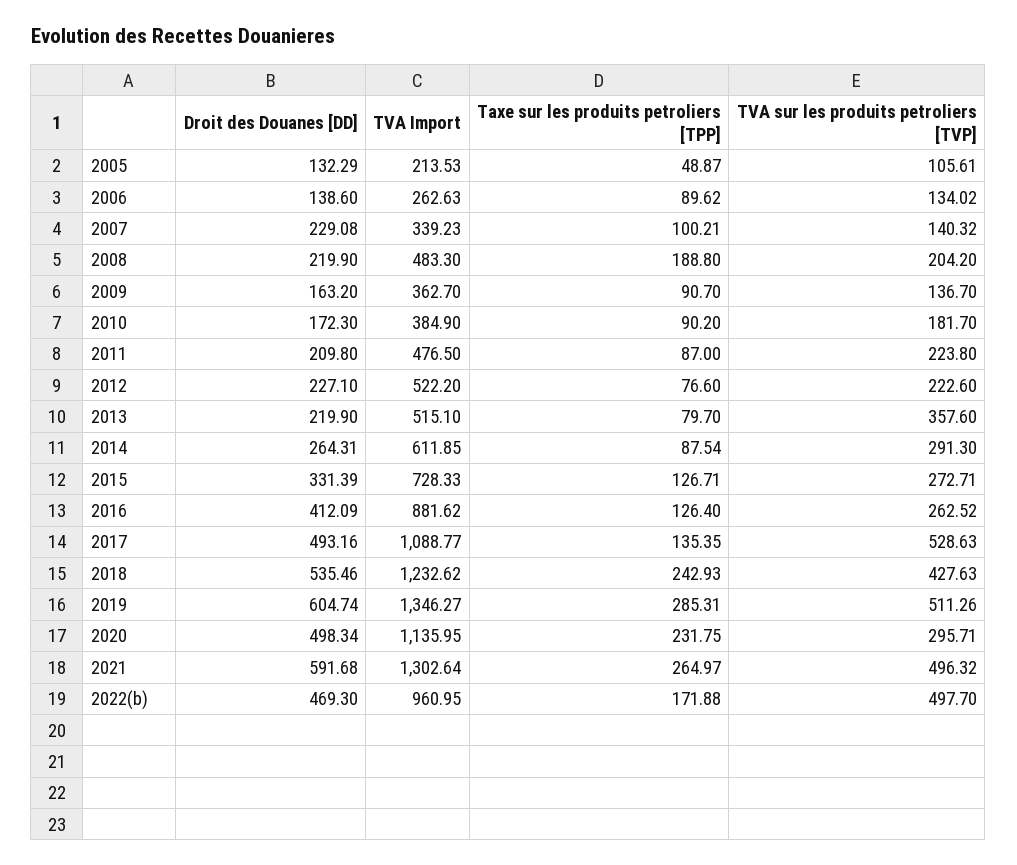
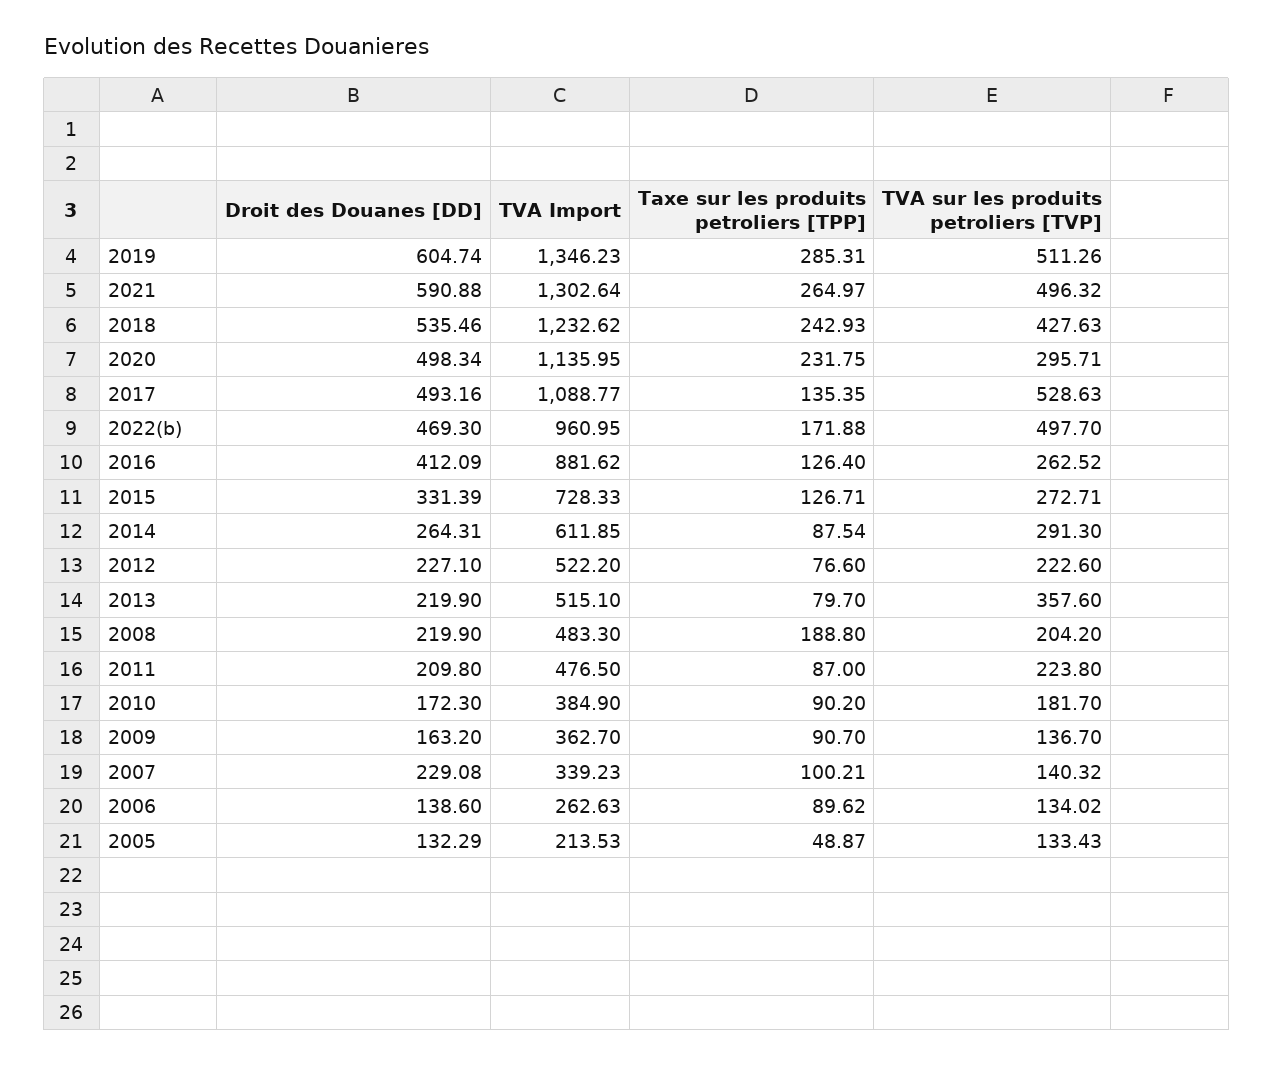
  {
    "Droit des Douanes [DD]": {
      "2005": 132.29,
      "2006": 138.6,
      "2007": 229.08,
      "2008": 219.9,
      "2009": 163.2,
      "2010": 172.3,
      "2011": 209.8,
      "2012": 227.1,
      "2013": 219.9,
      "2014": 264.31,
      "2015": 331.39,
      "2016": 412.09,
      "2017": 493.16,
      "2018": 535.46,
      "2019": 604.74,
      "2020": 498.34,
-     "2021": 591.68,
+     "2021": 590.88,
      "2022(b)": 469.3
    },
    "TVA Import": {
      "2005": 213.53,
      "2006": 262.63,
      "2007": 339.23,
      "2008": 483.3,
      "2009": 362.7,
      "2010": 384.9,
      "2011": 476.5,
      "2012": 522.2,
      "2013": 515.1,
      "2014": 611.85,
      "2015": 728.33,
      "2016": 881.62,
      "2017": 1088.77,
      "2018": 1232.62,
-     "2019": 1346.27,
+     "2019": 1346.23,
      "2020": 1135.95,
      "2021": 1302.64,
      "2022(b)": 960.95
    },
    "Taxe sur les produits petroliers [TPP]": {
      "2005": 48.87,
      "2006": 89.62,
      "2007": 100.21,
      "2008": 188.8,
      "2009": 90.7,
      "2010": 90.2,
      "2011": 87,
      "2012": 76.6,
      "2013": 79.7,
      "2014": 87.54,
      "2015": 126.71,
      "2016": 126.4,
      "2017": 135.35,
      "2018": 242.93,
      "2019": 285.31,
      "2020": 231.75,
      "2021": 264.97,
      "2022(b)": 171.88
    },
    "TVA sur les produits petroliers [TVP]": {
-     "2005": 105.61,
+     "2005": 133.43,
      "2006": 134.02,
      "2007": 140.32,
      "2008": 204.2,
      "2009": 136.7,
      "2010": 181.7,
      "2011": 223.8,
      "2012": 222.6,
      "2013": 357.6,
      "2014": 291.3,
      "2015": 272.71,
      "2016": 262.52,
      "2017": 528.63,
      "2018": 427.63,
      "2019": 511.26,
      "2020": 295.71,
      "2021": 496.32,
      "2022(b)": 497.7
    }
  }

